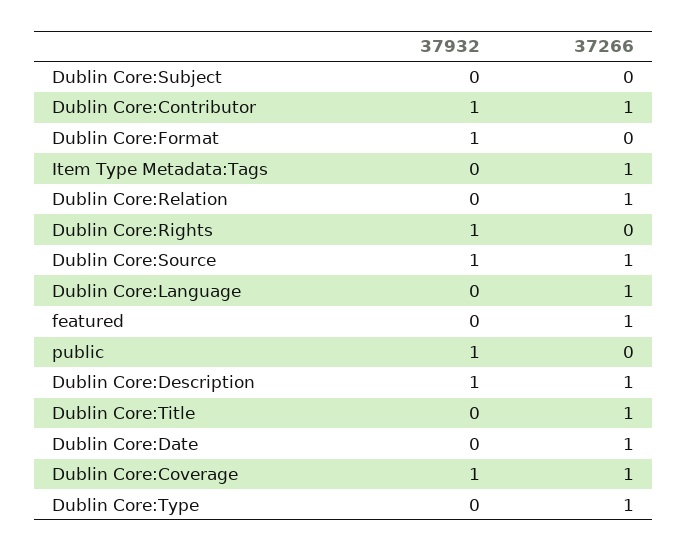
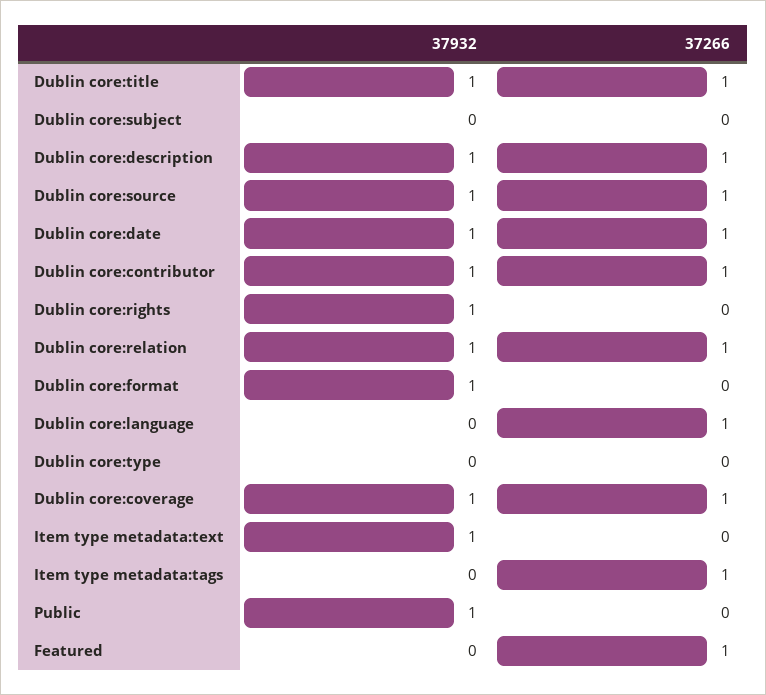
  {
    "37932": {
      "Dublin Core:Subject": 0,
      "Dublin Core:Contributor": 1,
      "Dublin Core:Format": 1,
      "Item Type Metadata:Tags": 0,
-     "Dublin Core:Relation": 0,
+     "Dublin Core:Relation": 1,
      "Dublin Core:Rights": 1,
      "Dublin Core:Source": 1,
      "Dublin Core:Language": 0,
      "featured": 0,
      "public": 1,
      "Dublin Core:Description": 1,
-     "Dublin Core:Title": 0,
+     "Dublin Core:Title": 1,
-     "Dublin Core:Date": 0,
+     "Dublin Core:Date": 1,
      "Dublin Core:Coverage": 1,
-     "Dublin Core:Type": 0
+     "Dublin Core:Type": 0,
+     "Item type metadata:text": 1
    },
    "37266": {
      "Dublin Core:Subject": 0,
      "Dublin Core:Contributor": 1,
      "Dublin Core:Format": 0,
      "Item Type Metadata:Tags": 1,
      "Dublin Core:Relation": 1,
      "Dublin Core:Rights": 0,
      "Dublin Core:Source": 1,
      "Dublin Core:Language": 1,
      "featured": 1,
      "public": 0,
      "Dublin Core:Description": 1,
      "Dublin Core:Title": 1,
      "Dublin Core:Date": 1,
      "Dublin Core:Coverage": 1,
-     "Dublin Core:Type": 1
+     "Dublin Core:Type": 0,
+     "Item type metadata:text": 0
    }
  }

